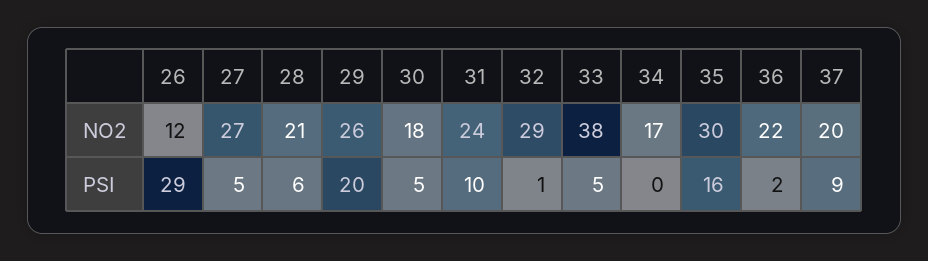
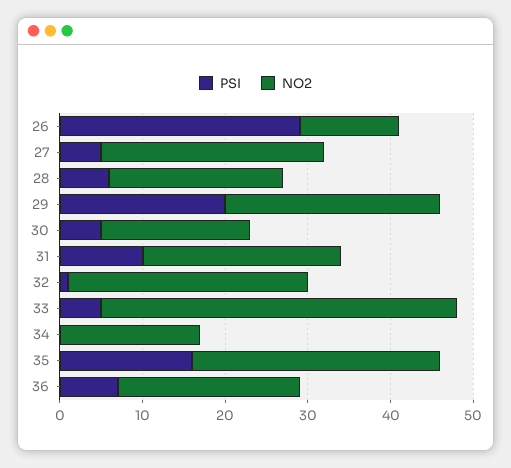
  {
    "NO2": {
      "26": 12,
      "27": 27,
      "28": 21,
      "29": 26,
      "30": 18,
      "31": 24,
      "32": 29,
-     "33": 38,
+     "33": 43,
      "34": 17,
      "35": 30,
-     "36": 22,
+     "36": 22
-     "37": 20
    },
    "PSI": {
      "26": 29,
      "27": 5,
      "28": 6,
      "29": 20,
      "30": 5,
      "31": 10,
      "32": 1,
      "33": 5,
      "34": 0,
      "35": 16,
-     "36": 2,
+     "36": 7
-     "37": 9
    }
  }

